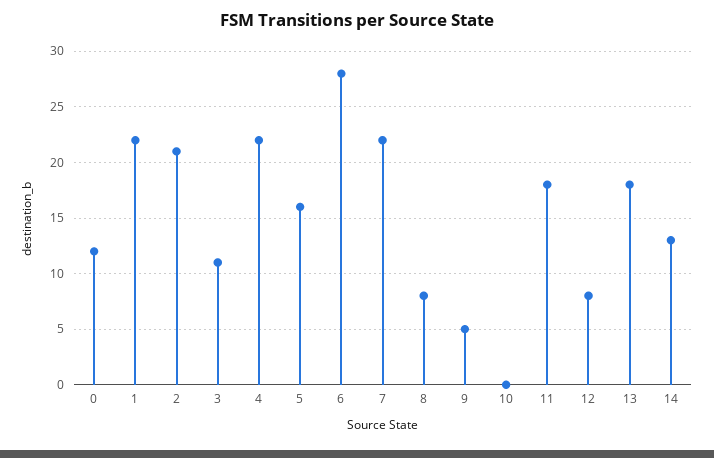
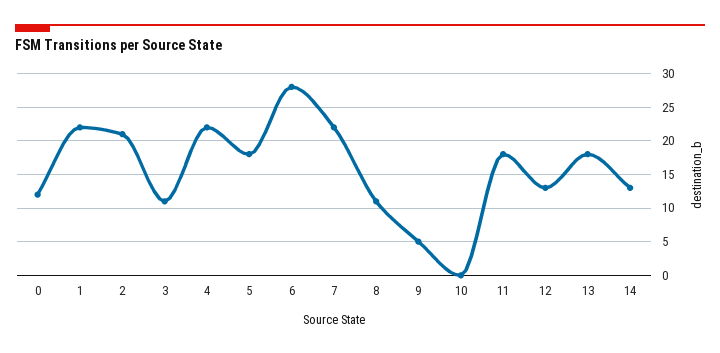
  {
    "0": 12,
    "1": 22,
    "2": 21,
    "3": 11,
    "4": 22,
-   "5": 16,
+   "5": 18,
    "6": 28,
    "7": 22,
-   "8": 8,
+   "8": 11,
    "9": 5,
    "10": 0,
    "11": 18,
-   "12": 8,
+   "12": 13,
    "13": 18,
    "14": 13
  }

